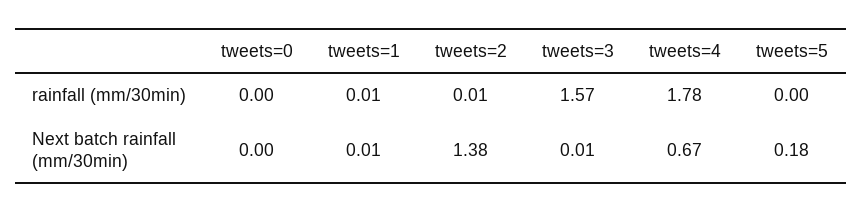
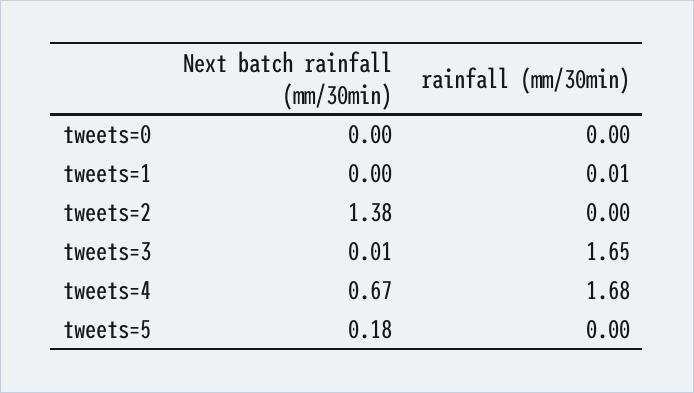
  {
    "tweets=0": {
      "rainfall (mm/30min)": 0,
      "Next batch rainfall (mm/30min)": 0
    },
    "tweets=1": {
      "rainfall (mm/30min)": 0.01,
-     "Next batch rainfall (mm/30min)": 0.01
+     "Next batch rainfall (mm/30min)": 0
    },
    "tweets=2": {
-     "rainfall (mm/30min)": 0.01,
+     "rainfall (mm/30min)": 0,
      "Next batch rainfall (mm/30min)": 1.38
    },
    "tweets=3": {
-     "rainfall (mm/30min)": 1.57,
+     "rainfall (mm/30min)": 1.65,
      "Next batch rainfall (mm/30min)": 0.01
    },
    "tweets=4": {
-     "rainfall (mm/30min)": 1.78,
+     "rainfall (mm/30min)": 1.68,
      "Next batch rainfall (mm/30min)": 0.67
    },
    "tweets=5": {
      "rainfall (mm/30min)": 0,
      "Next batch rainfall (mm/30min)": 0.18
    }
  }

